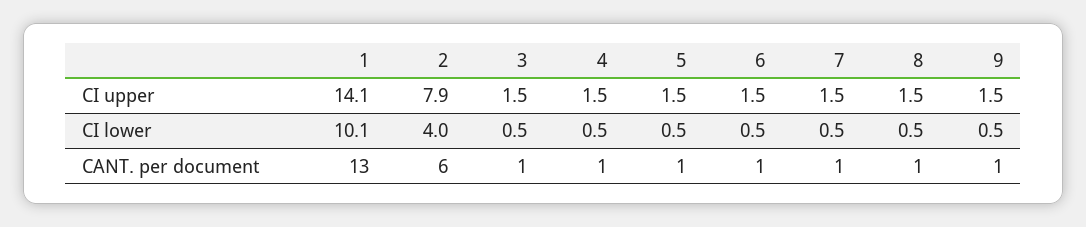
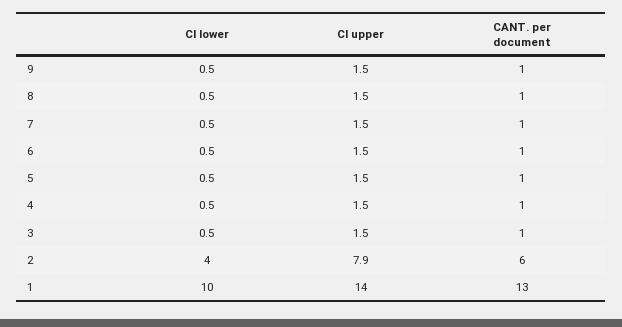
  {
    "1": {
-     "CI upper": 14.1,
+     "CI upper": 14,
-     "CI lower": 10.1,
+     "CI lower": 10,
      "CANT. per document": 13
    },
    "2": {
      "CI upper": 7.9,
      "CI lower": 4,
      "CANT. per document": 6
    },
    "3": {
      "CI upper": 1.5,
      "CI lower": 0.5,
      "CANT. per document": 1
    },
    "4": {
      "CI upper": 1.5,
      "CI lower": 0.5,
      "CANT. per document": 1
    },
    "5": {
      "CI upper": 1.5,
      "CI lower": 0.5,
      "CANT. per document": 1
    },
    "6": {
      "CI upper": 1.5,
      "CI lower": 0.5,
      "CANT. per document": 1
    },
    "7": {
      "CI upper": 1.5,
      "CI lower": 0.5,
      "CANT. per document": 1
    },
    "8": {
      "CI upper": 1.5,
      "CI lower": 0.5,
      "CANT. per document": 1
    },
    "9": {
      "CI upper": 1.5,
      "CI lower": 0.5,
      "CANT. per document": 1
    }
  }

